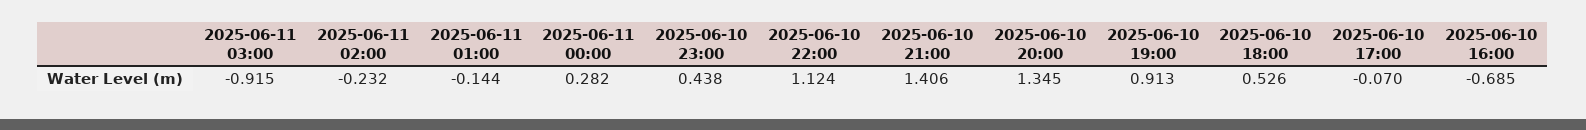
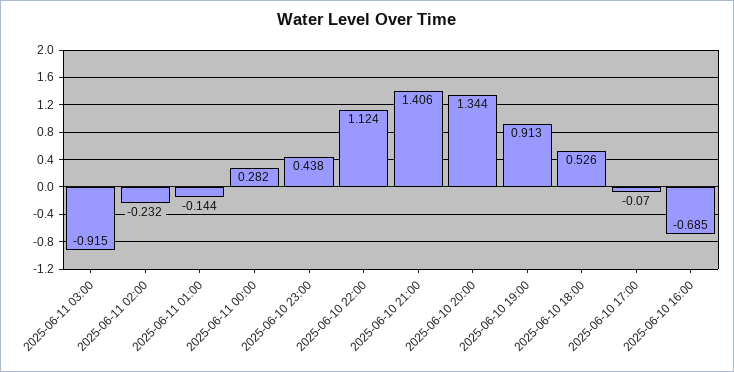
  {
    "2025-06-11 03:00": -0.915,
    "2025-06-11 02:00": -0.232,
    "2025-06-11 01:00": -0.144,
    "2025-06-11 00:00": 0.282,
    "2025-06-10 23:00": 0.438,
    "2025-06-10 22:00": 1.124,
    "2025-06-10 21:00": 1.406,
-   "2025-06-10 20:00": 1.345,
+   "2025-06-10 20:00": 1.344,
    "2025-06-10 19:00": 0.913,
    "2025-06-10 18:00": 0.526,
    "2025-06-10 17:00": -0.07,
    "2025-06-10 16:00": -0.685
  }

